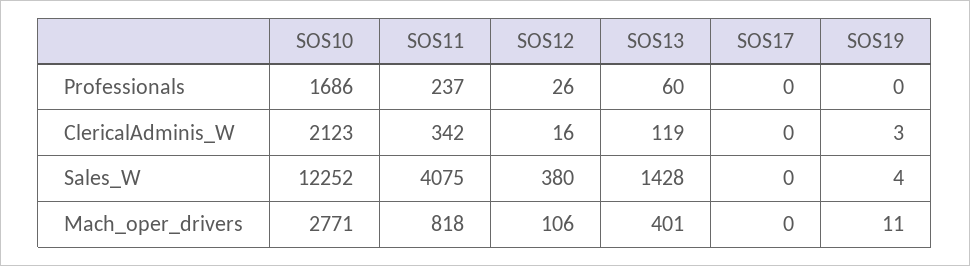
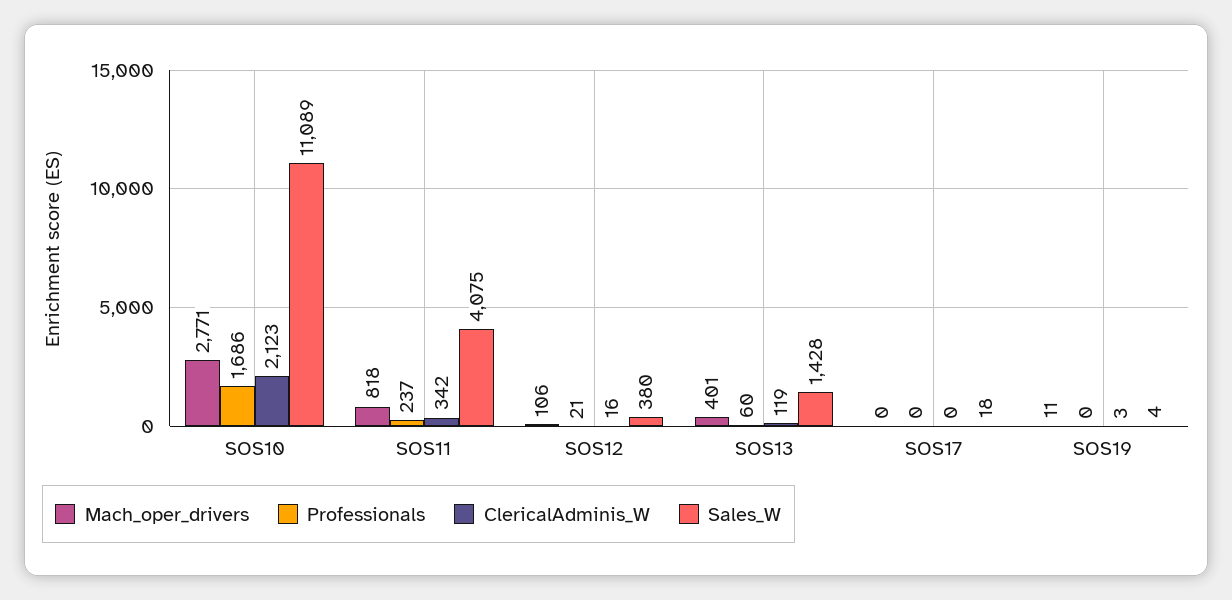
  {
    "Professionals": {
      "SOS10": 1686,
      "SOS11": 237,
-     "SOS12": 26,
+     "SOS12": 21,
      "SOS13": 60,
      "SOS17": 0,
      "SOS19": 0
    },
    "ClericalAdminis_W": {
      "SOS10": 2123,
      "SOS11": 342,
      "SOS12": 16,
      "SOS13": 119,
      "SOS17": 0,
      "SOS19": 3
    },
    "Sales_W": {
-     "SOS10": 12252,
+     "SOS10": 11089,
      "SOS11": 4075,
      "SOS12": 380,
      "SOS13": 1428,
-     "SOS17": 0,
+     "SOS17": 18,
      "SOS19": 4
    },
    "Mach_oper_drivers": {
      "SOS10": 2771,
      "SOS11": 818,
      "SOS12": 106,
      "SOS13": 401,
      "SOS17": 0,
      "SOS19": 11
    }
  }

